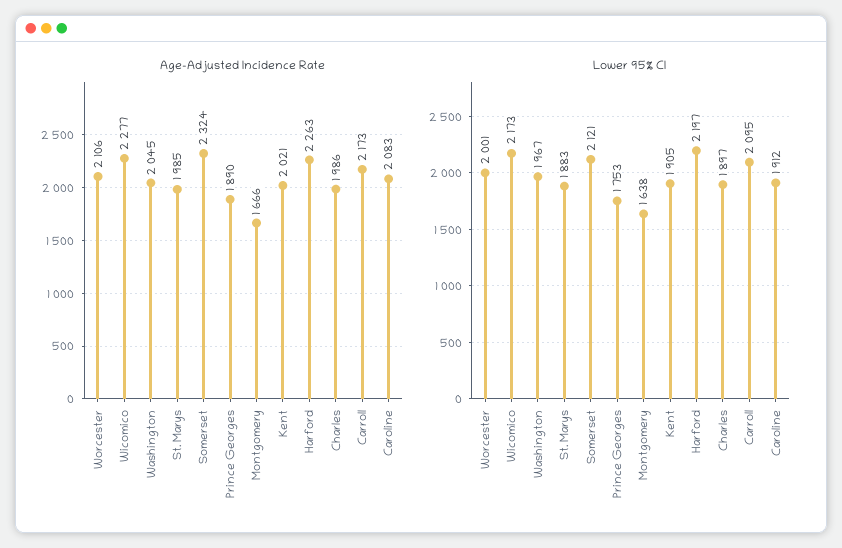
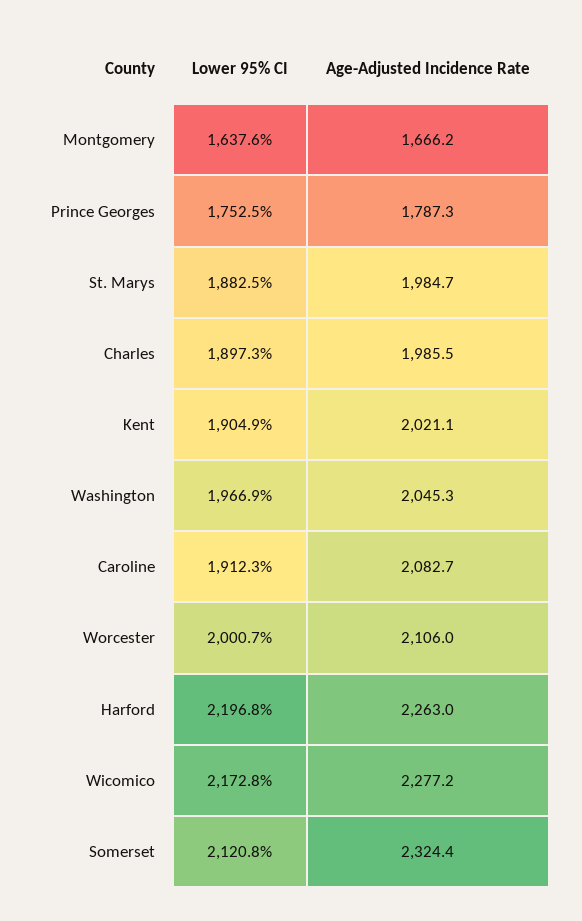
  {
    "Age-Adjusted Incidence Rate": {
      "Worcester": 2106,
      "Wicomico": 2277.2,
      "Washington": 2045.3,
      "St. Marys": 1984.7,
      "Somerset": 2324.4,
-     "Prince Georges": 1890,
+     "Prince Georges": 1787.3,
      "Montgomery": 1666.2,
      "Kent": 2021.1,
      "Harford": 2263,
      "Charles": 1985.5,
-     "Carroll": 2173,
      "Caroline": 2082.7
    },
    "Lower 95% CI": {
      "Worcester": 2000.7,
      "Wicomico": 2172.8,
      "Washington": 1966.9,
      "St. Marys": 1882.5,
      "Somerset": 2120.8,
      "Prince Georges": 1752.5,
      "Montgomery": 1637.6,
      "Kent": 1904.9,
      "Harford": 2196.8,
      "Charles": 1897.3,
-     "Carroll": 2095,
      "Caroline": 1912.3
    }
  }

